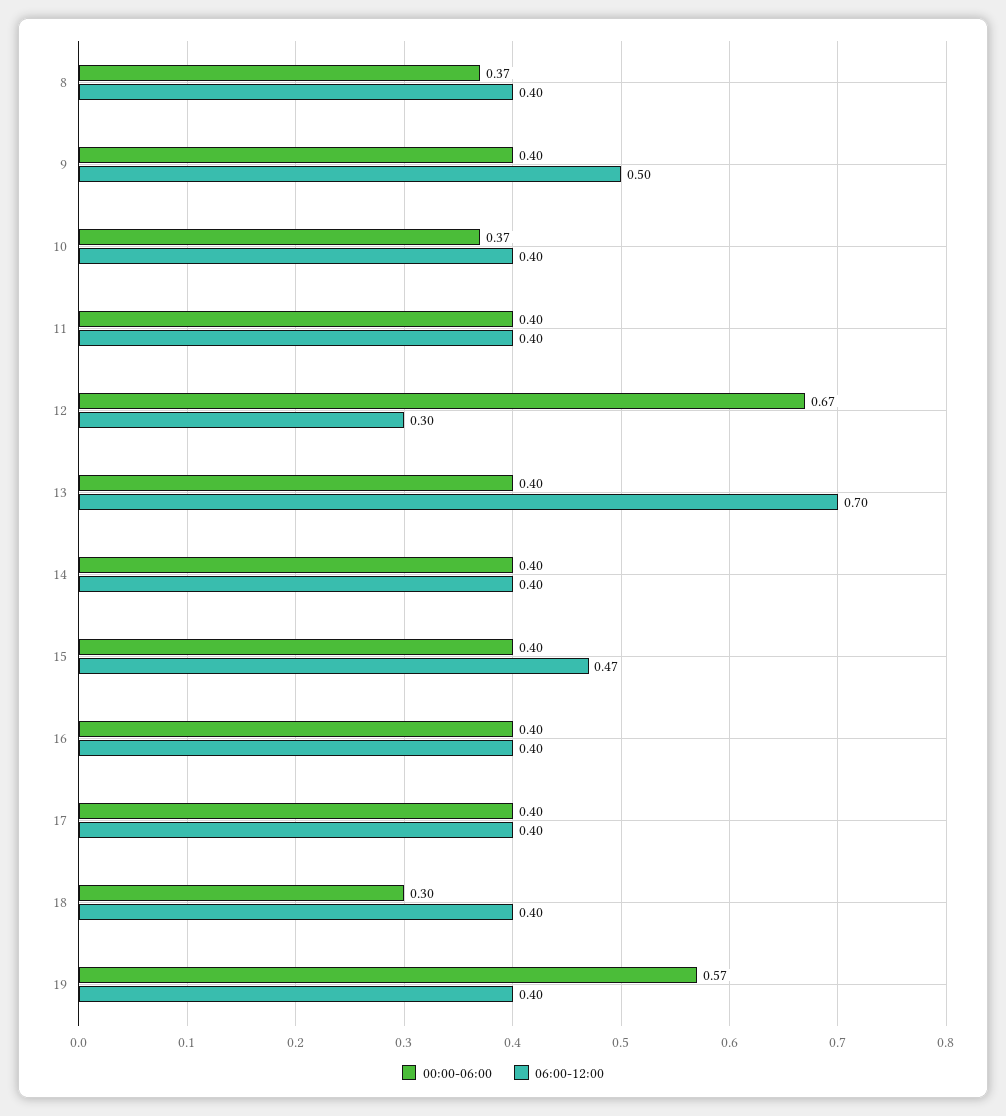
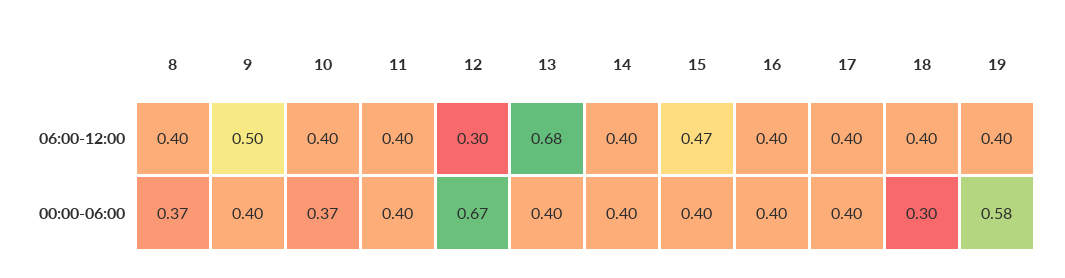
  {
    "00:00-06:00": {
      "8": 0.37,
      "9": 0.4,
      "10": 0.37,
      "11": 0.4,
      "12": 0.67,
      "13": 0.4,
      "14": 0.4,
      "15": 0.4,
      "16": 0.4,
      "17": 0.4,
      "18": 0.3,
-     "19": 0.57
+     "19": 0.58
    },
    "06:00-12:00": {
      "8": 0.4,
      "9": 0.5,
      "10": 0.4,
      "11": 0.4,
      "12": 0.3,
-     "13": 0.7,
+     "13": 0.68,
      "14": 0.4,
      "15": 0.47,
      "16": 0.4,
      "17": 0.4,
      "18": 0.4,
      "19": 0.4
    }
  }

